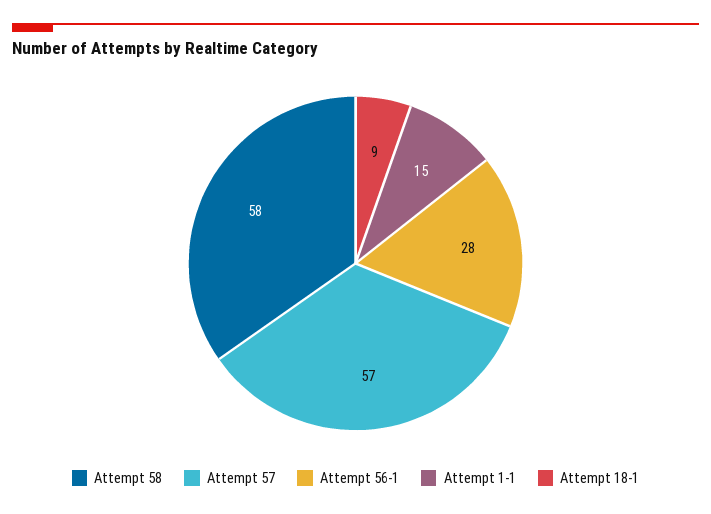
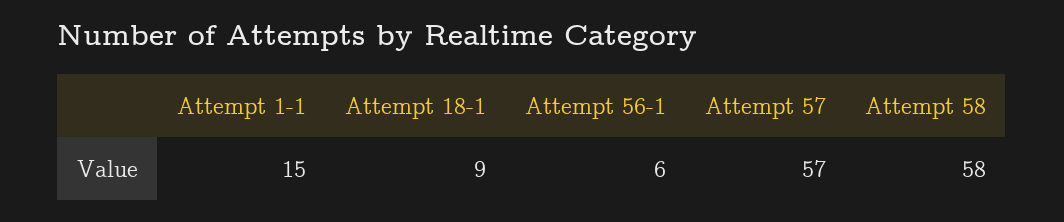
  {
    "Attempt 58": 58,
    "Attempt 57": 57,
-   "Attempt 56-1": 28,
+   "Attempt 56-1": 6,
    "Attempt 1-1": 15,
    "Attempt 18-1": 9
  }

